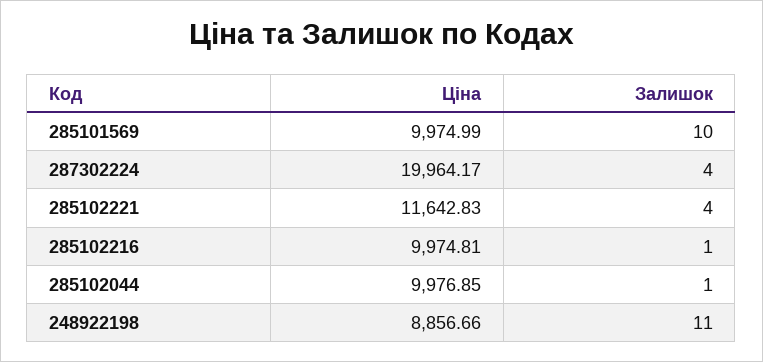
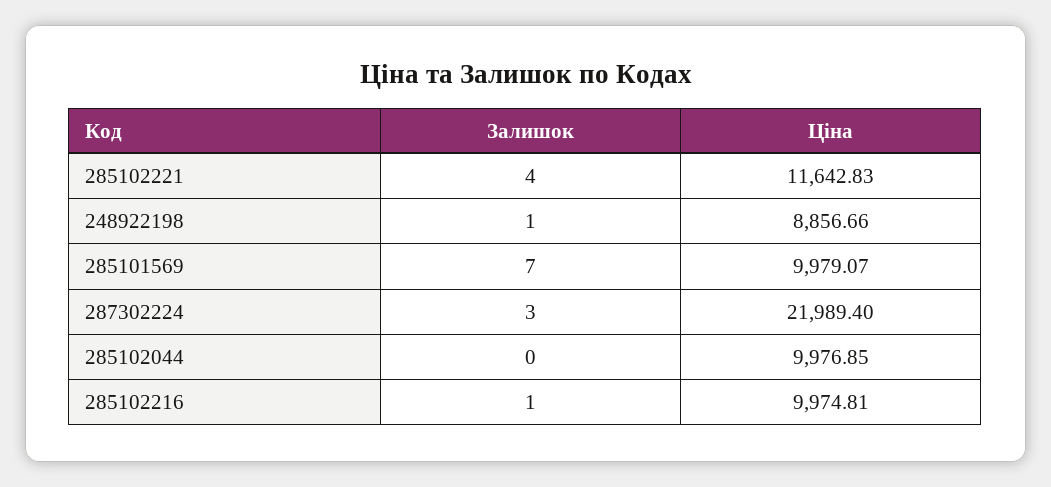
  {
    "Ціна": {
-     "285101569": 9974.99,
+     "285101569": 9979.07,
-     "287302224": 19964.17,
+     "287302224": 21989.4,
      "285102221": 11642.83,
      "285102216": 9974.81,
      "285102044": 9976.85,
      "248922198": 8856.66
    },
    "Залишок": {
-     "285101569": 10,
+     "285101569": 7,
-     "287302224": 4,
+     "287302224": 3,
      "285102221": 4,
      "285102216": 1,
-     "285102044": 1,
+     "285102044": 0,
-     "248922198": 11
+     "248922198": 1
    }
  }

